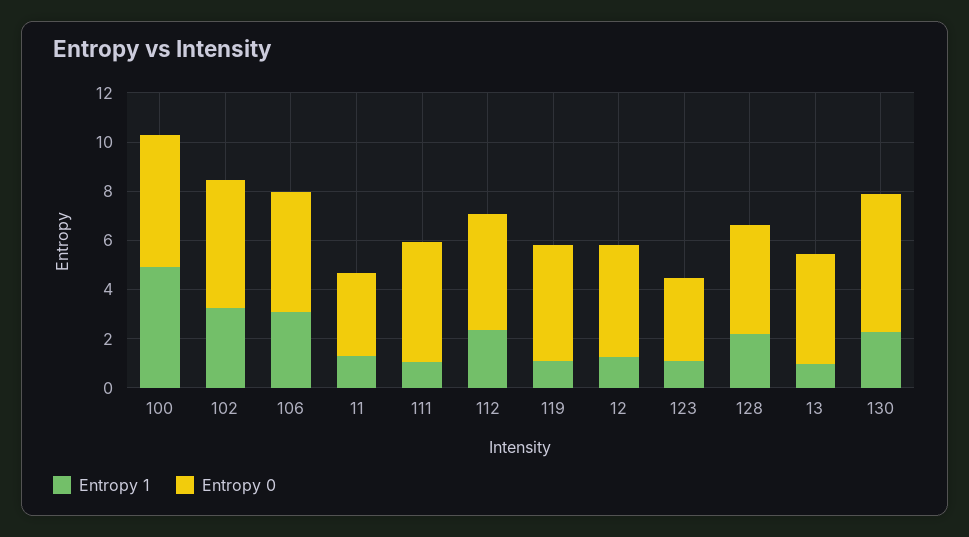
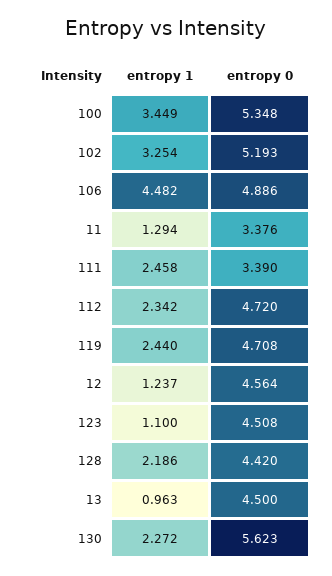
  {
    "Entropy 1": {
-     "100": 5,
+     "100": 3.449,
      "102": 3.254,
-     "106": 3,
+     "106": 4.482,
      "11": 1.294,
-     "111": 1,
+     "111": 2.458,
      "112": 2.342,
-     "119": 1,
+     "119": 2.44,
      "12": 1.237,
      "123": 1.1,
      "128": 2.186,
      "13": 0.963,
      "130": 2.272
    },
    "Entropy 0": {
      "100": 5.348,
      "102": 5.193,
      "106": 4.886,
      "11": 3.376,
-     "111": 5,
+     "111": 3.39,
      "112": 4.72,
      "119": 4.708,
      "12": 4.564,
-     "123": 3.5,
+     "123": 4.508,
      "128": 4.42,
      "13": 4.5,
      "130": 5.623
    }
  }

